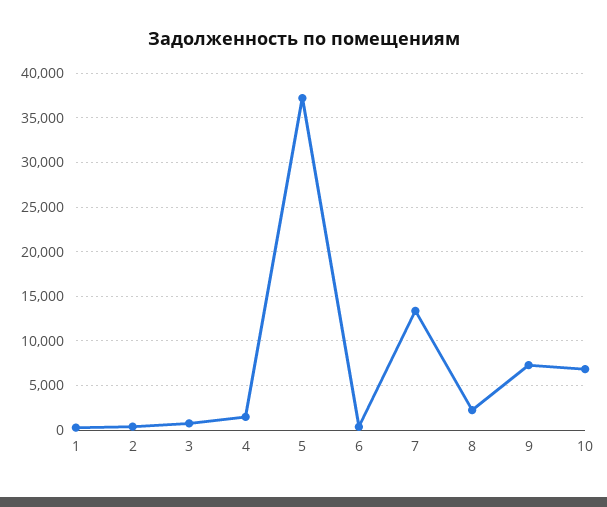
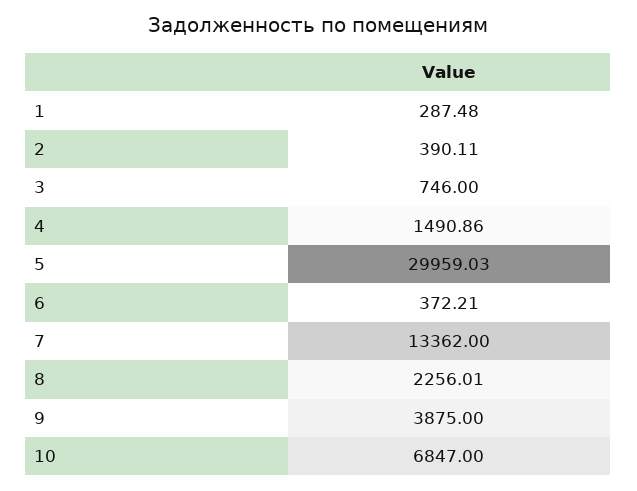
  {
    "1": 287.48,
    "2": 390.11,
    "3": 746,
    "4": 1490.86,
-   "5": 37000,
+   "5": 29959.03,
    "6": 372.21,
    "7": 13362,
    "8": 2256.01,
-   "9": 7000,
+   "9": 3875,
    "10": 6847
  }

